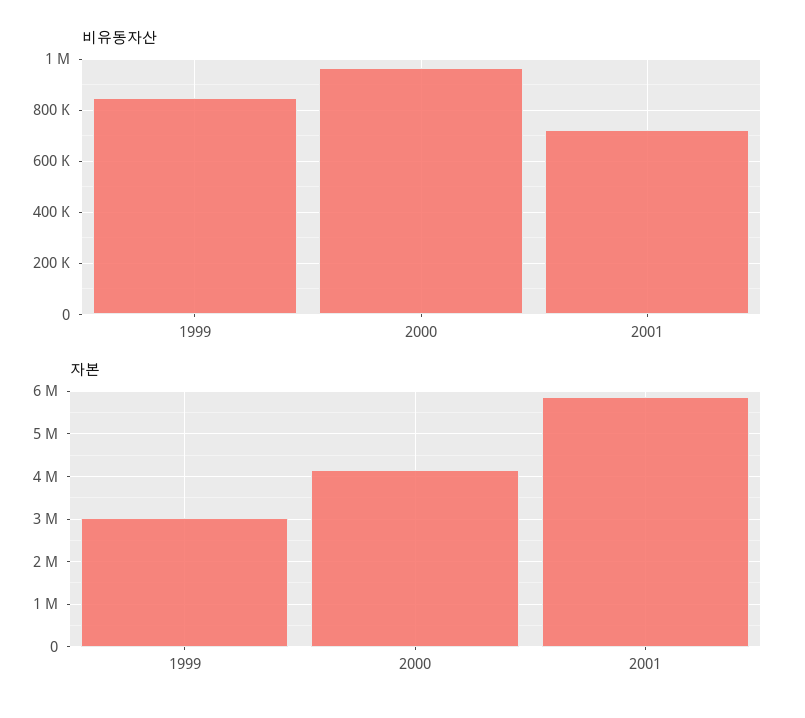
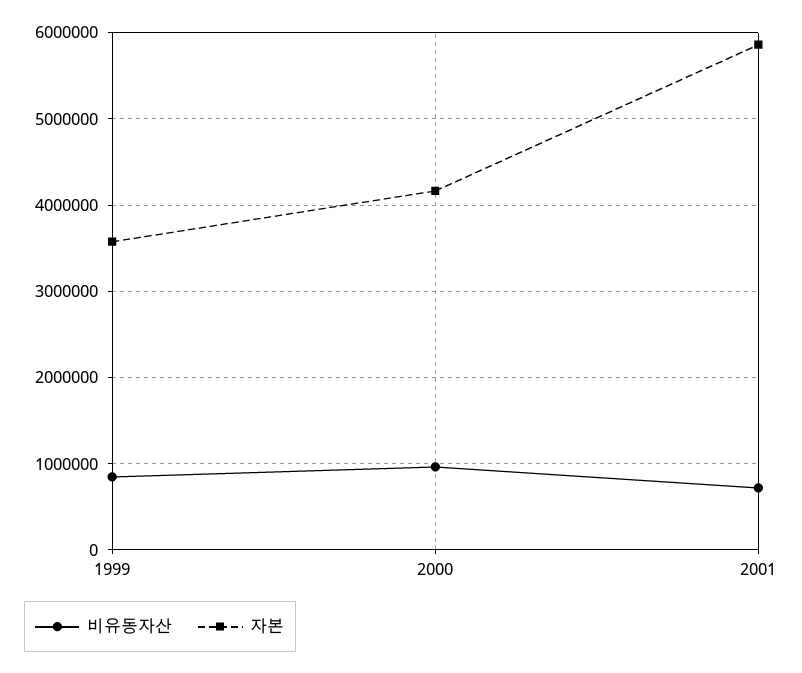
  {
    "비유동자산": {
      "1999": 850000,
      "2000": 975000,
      "2001": 725000
    },
    "자본": {
-     "1999": 3000000,
+     "1999": 3600000,
      "2000": 4200000,
      "2001": 5900000
    }
  }

